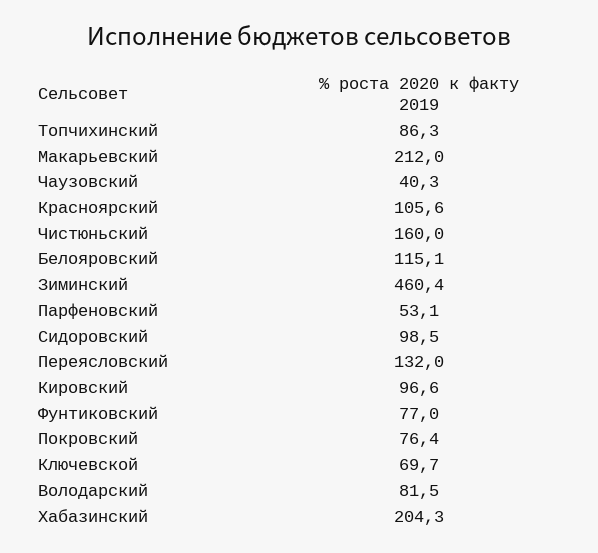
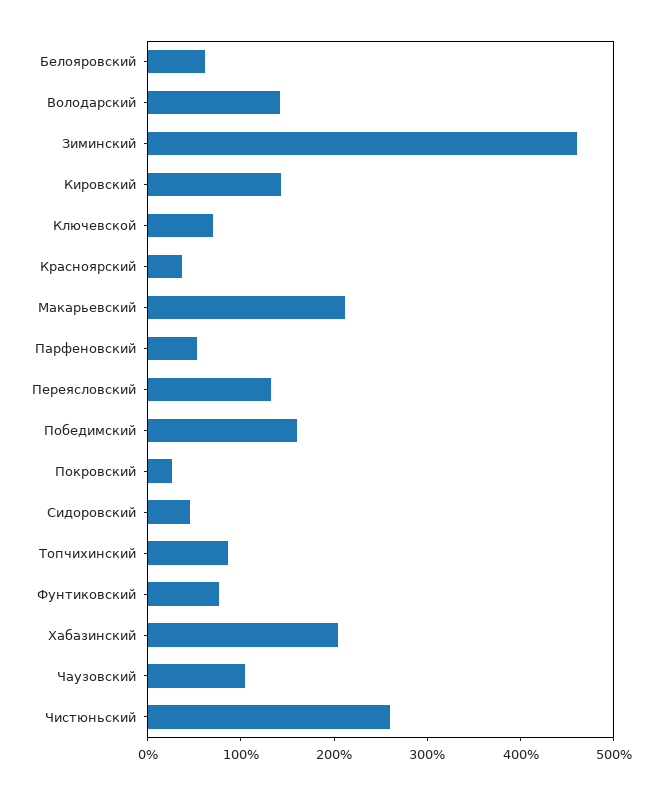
  {
    "Топчихинский": 86.3,
    "Макарьевский": 212,
-   "Чаузовский": 40.3,
+   "Чаузовский": 100,
-   "Красноярский": 105.6,
+   "Красноярский": 40,
-   "Чистюньский": 160,
+   "Чистюньский": 260,
-   "Белояровский": 115.1,
+   "Белояровский": 60,
    "Зиминский": 460.4,
    "Парфеновский": 53.1,
-   "Сидоровский": 98.5,
+   "Сидоровский": 40,
    "Переясловский": 132,
-   "Кировский": 96.6,
+   "Кировский": 140,
    "Фунтиковский": 77,
-   "Покровский": 76.4,
+   "Покровский": 20,
    "Ключевской": 69.7,
-   "Володарский": 81.5,
+   "Володарский": 140,
-   "Хабазинский": 204.3
+   "Хабазинский": 204.3,
+   "Победимский": 160
  }

